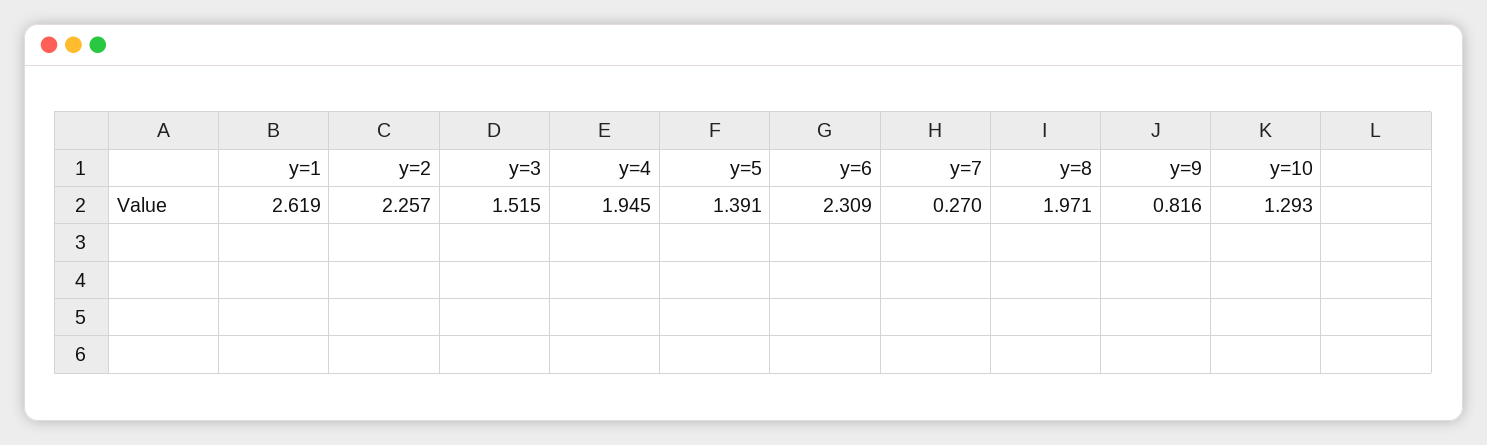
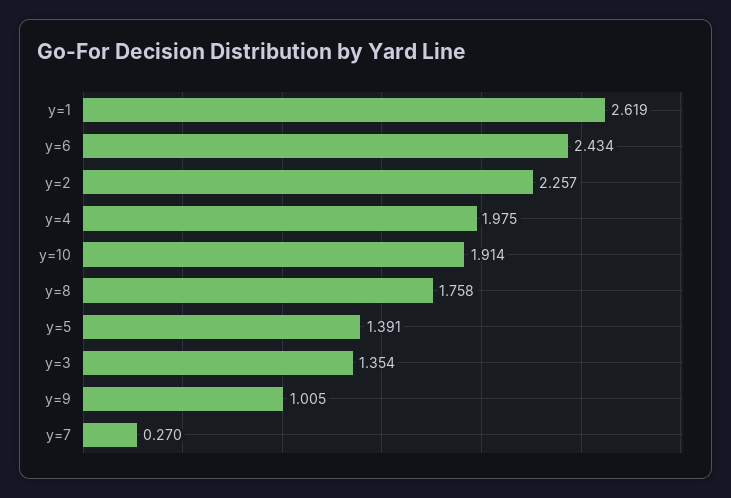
  {
    "y=1": 2.619,
    "y=2": 2.257,
-   "y=3": 1.515,
+   "y=3": 1.354,
-   "y=4": 1.945,
+   "y=4": 1.975,
    "y=5": 1.391,
-   "y=6": 2.309,
+   "y=6": 2.434,
    "y=7": 0.27,
-   "y=8": 1.971,
+   "y=8": 1.758,
-   "y=9": 0.816,
+   "y=9": 1.005,
-   "y=10": 1.293
+   "y=10": 1.914
  }

